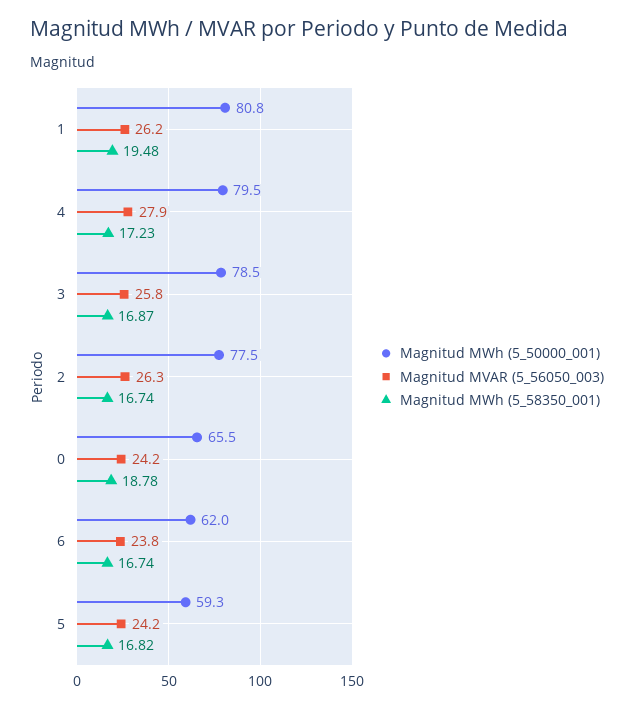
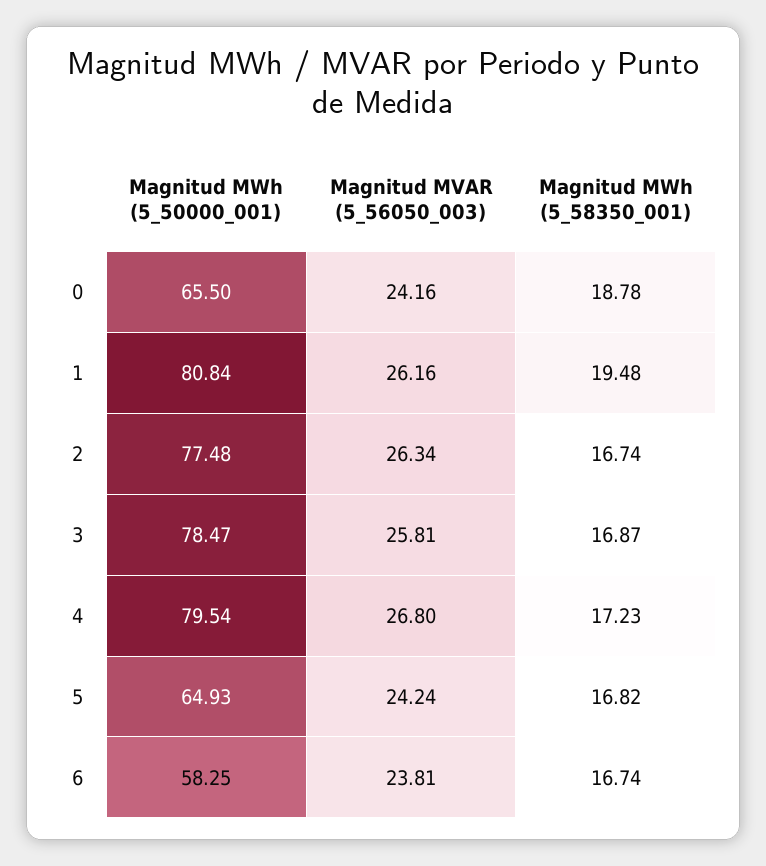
  {
    "Magnitud MWh (5_50000_001)": {
      "1": 80.84,
      "4": 79.54,
      "3": 78.47,
      "2": 77.48,
      "0": 65.5,
-     "6": 62,
+     "6": 58.25,
-     "5": 59.3
+     "5": 64.93
    },
    "Magnitud MVAR (5_56050_003)": {
      "1": 26.16,
-     "4": 27.9,
+     "4": 26.8,
      "3": 25.81,
      "2": 26.34,
      "0": 24.16,
      "6": 23.81,
      "5": 24.24
    },
    "Magnitud MWh (5_58350_001)": {
      "1": 19.48,
      "4": 17.23,
      "3": 16.87,
      "2": 16.74,
      "0": 18.78,
      "6": 16.74,
      "5": 16.82
    }
  }

